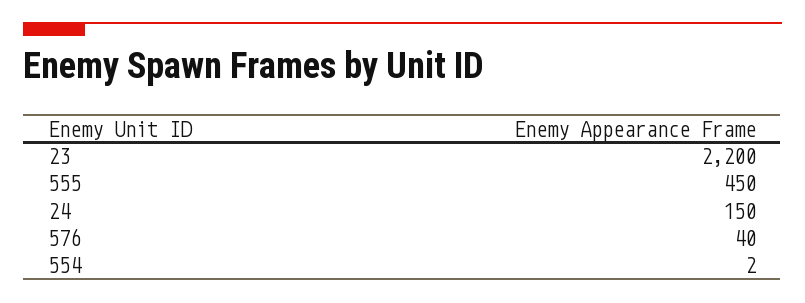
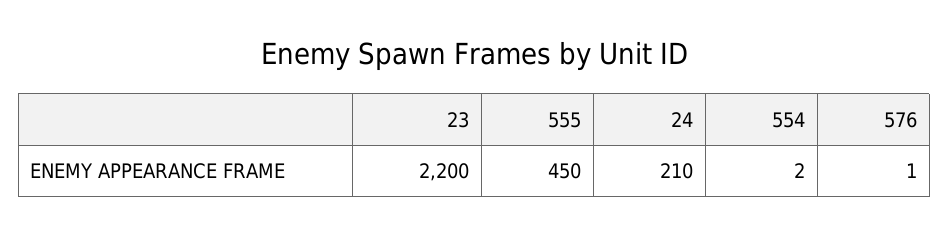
  {
    "23": 2200,
    "555": 450,
-   "24": 150,
+   "24": 210,
-   "576": 40,
+   "576": 1,
    "554": 2
  }

